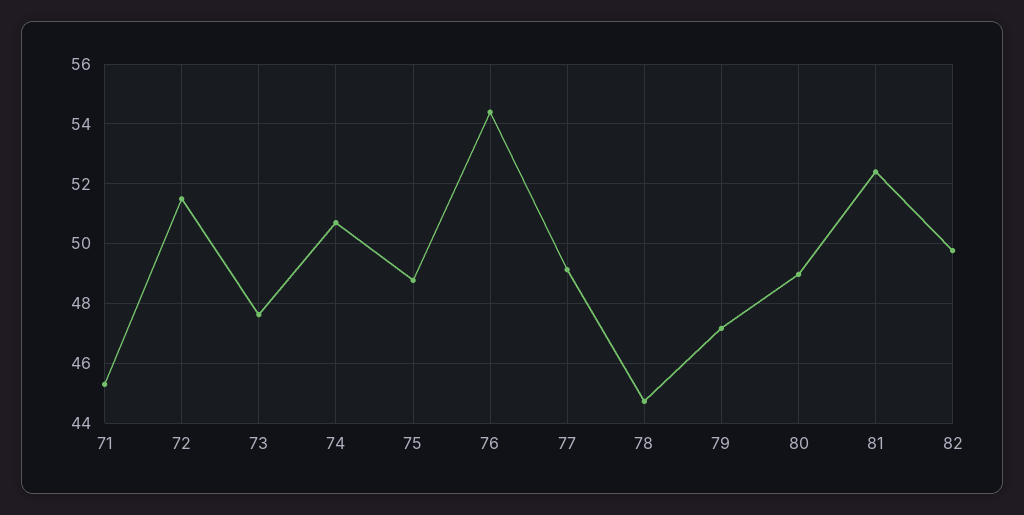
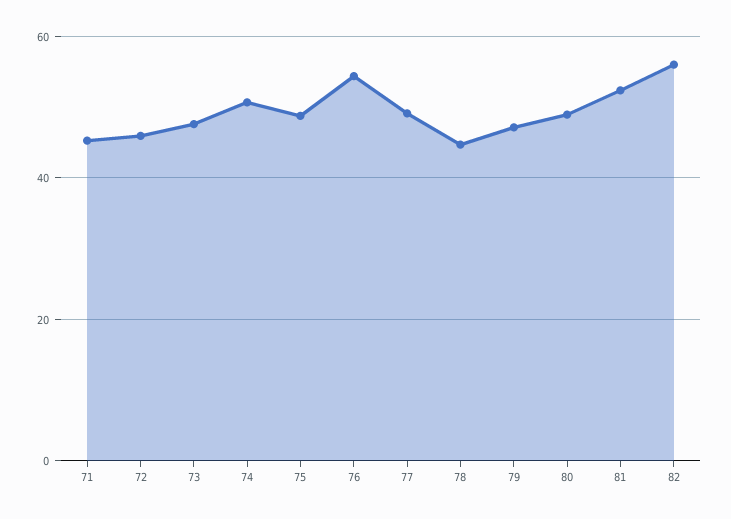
  {
    "71": 45.25,
-   "72": 51.5,
+   "72": 46,
    "73": 47.75,
    "74": 50.75,
    "75": 48.75,
    "76": 54.5,
    "77": 49.25,
    "78": 44.75,
    "79": 47.25,
    "80": 49,
    "81": 52.5,
-   "82": 49.75
+   "82": 56
  }

